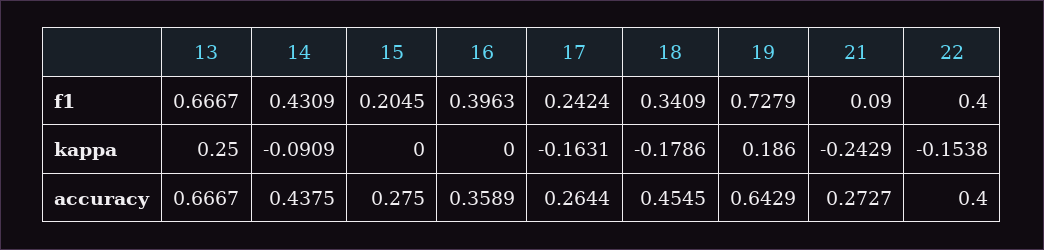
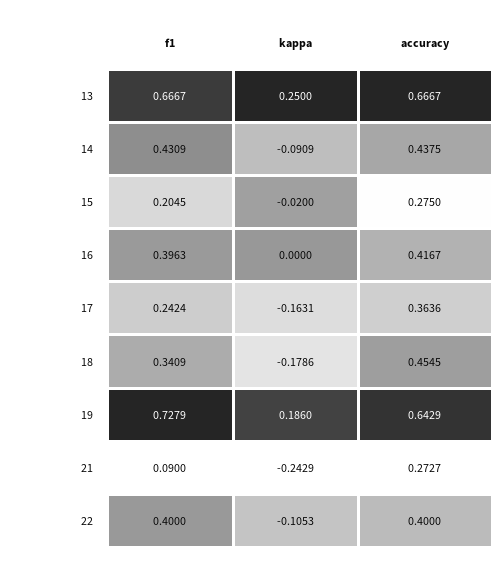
  {
    "13": {
      "f1": 0.6667,
      "kappa": 0.25,
      "accuracy": 0.6667
    },
    "14": {
      "f1": 0.4309,
      "kappa": -0.0909,
      "accuracy": 0.4375
    },
    "15": {
      "f1": 0.2045,
-     "kappa": 0,
+     "kappa": -0.02,
      "accuracy": 0.275
    },
    "16": {
      "f1": 0.3963,
      "kappa": 0,
-     "accuracy": 0.3589
+     "accuracy": 0.4167
    },
    "17": {
      "f1": 0.2424,
      "kappa": -0.1631,
-     "accuracy": 0.2644
+     "accuracy": 0.3636
    },
    "18": {
      "f1": 0.3409,
      "kappa": -0.1786,
      "accuracy": 0.4545
    },
    "19": {
      "f1": 0.7279,
      "kappa": 0.186,
      "accuracy": 0.6429
    },
    "21": {
      "f1": 0.09,
      "kappa": -0.2429,
      "accuracy": 0.2727
    },
    "22": {
      "f1": 0.4,
-     "kappa": -0.1538,
+     "kappa": -0.1053,
      "accuracy": 0.4
    }
  }

